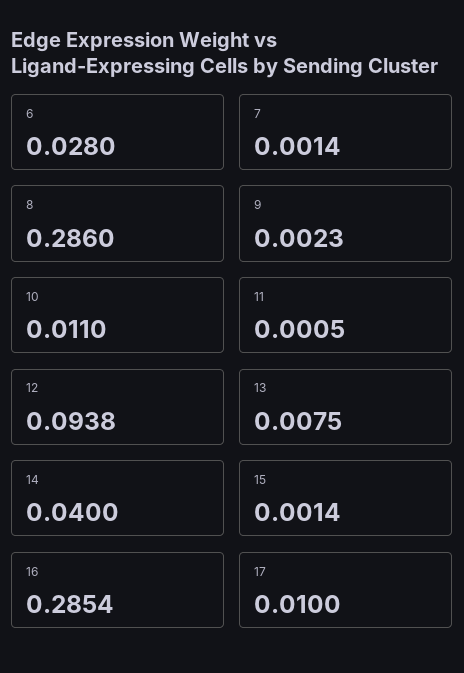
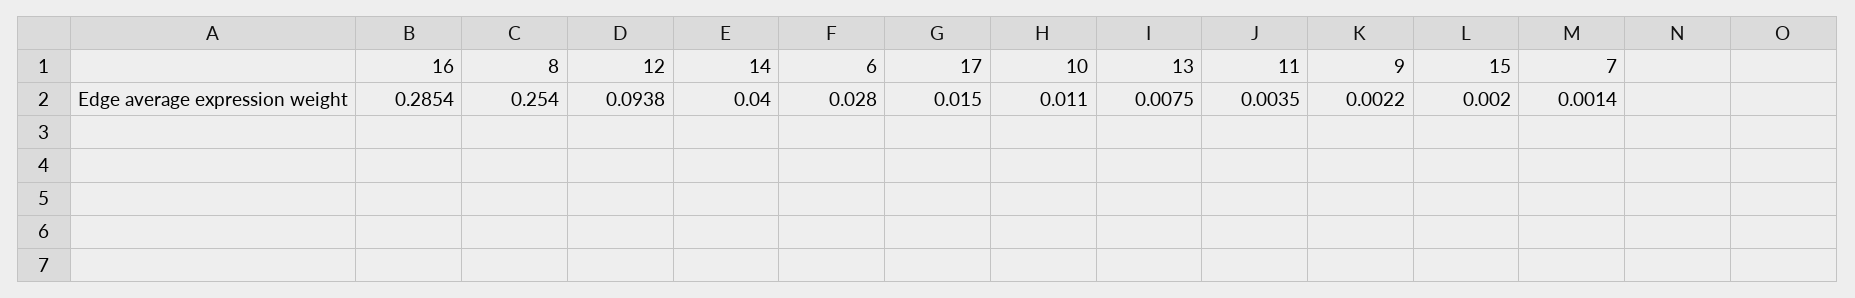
  {
    "6": 0.028,
    "7": 0.0014,
-   "8": 0.286,
+   "8": 0.254,
-   "9": 0.0023,
+   "9": 0.0022,
    "10": 0.011,
-   "11": 0.0005,
+   "11": 0.0035,
    "12": 0.0938,
    "13": 0.0075,
    "14": 0.04,
-   "15": 0.0014,
+   "15": 0.002,
    "16": 0.2854,
-   "17": 0.01
+   "17": 0.015
  }

